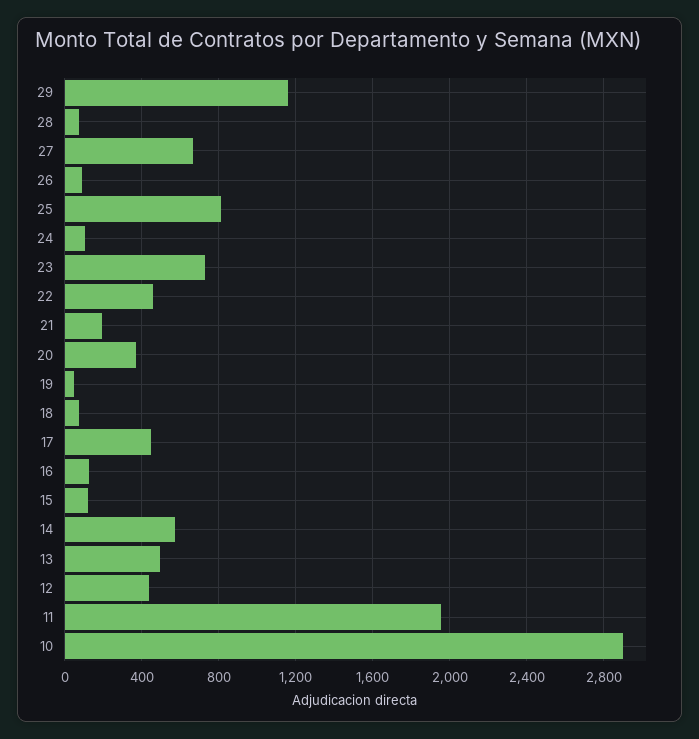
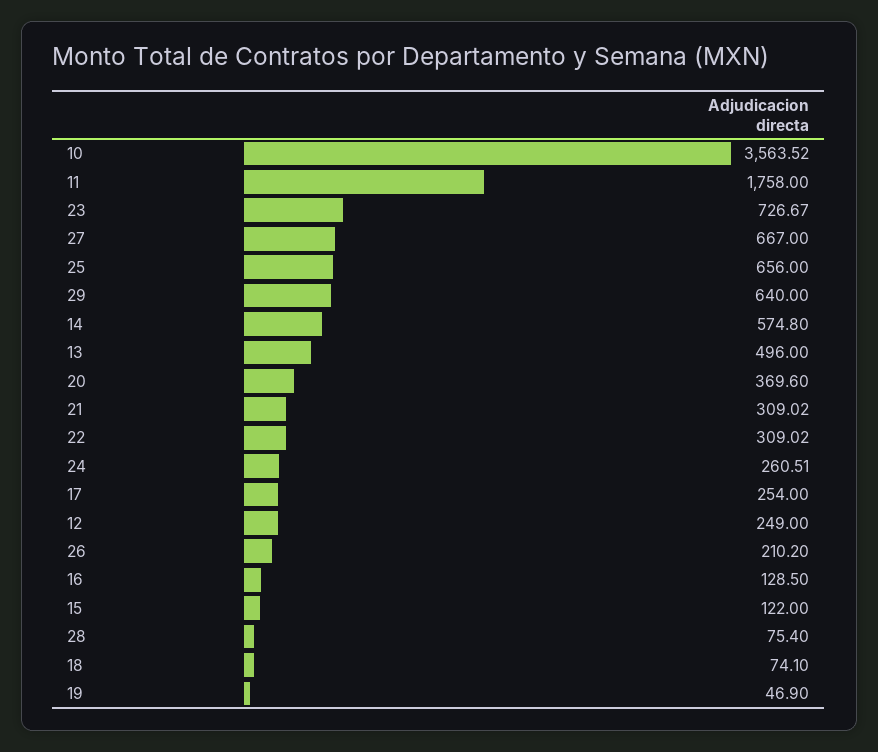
  {
-   "29": 1150,
+   "29": 640,
    "28": 75.4,
    "27": 667,
-   "26": 100,
+   "26": 210.2,
-   "25": 800,
+   "25": 656,
-   "24": 100,
+   "24": 260.51,
    "23": 726.67,
-   "22": 450,
+   "22": 309.02,
-   "21": 200,
+   "21": 309.02,
    "20": 369.6,
    "19": 46.9,
    "18": 74.1,
-   "17": 450,
+   "17": 254,
    "16": 128.5,
    "15": 122,
    "14": 574.8,
    "13": 496,
-   "12": 450,
+   "12": 249,
-   "11": 1950,
+   "11": 1758,
-   "10": 2900
+   "10": 3563.52
  }

